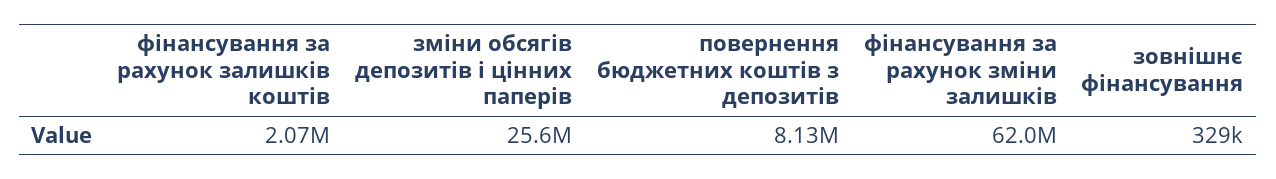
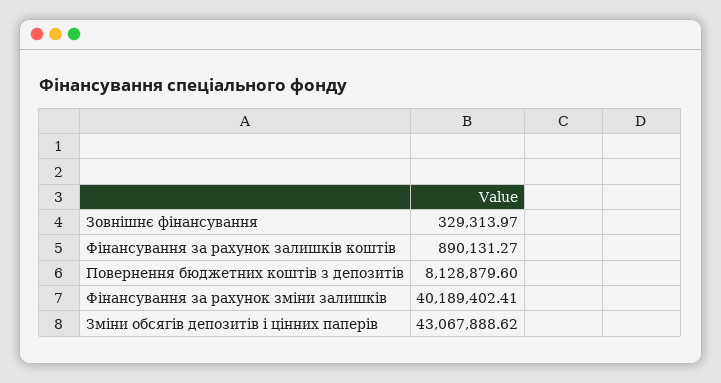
  {
-   "фінансування за рахунок залишків коштів": 2070000,
+   "фінансування за рахунок залишків коштів": 890131.27,
-   "зміни обсягів депозитів і цінних паперів": 25600000,
+   "зміни обсягів депозитів і цінних паперів": 43067888.62,
    "повернення бюджетних коштів з депозитів": 8128879.6,
-   "фінансування за рахунок зміни залишків": 62000000,
+   "фінансування за рахунок зміни залишків": 40189402.41,
    "зовнішнє фінансування": 329313.97
  }

